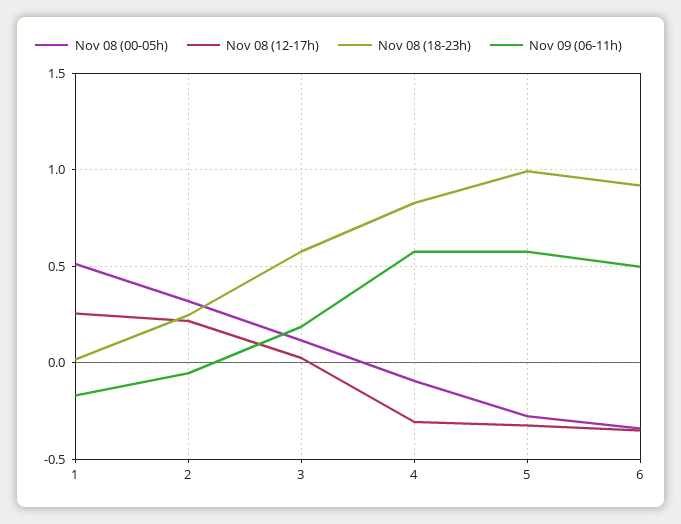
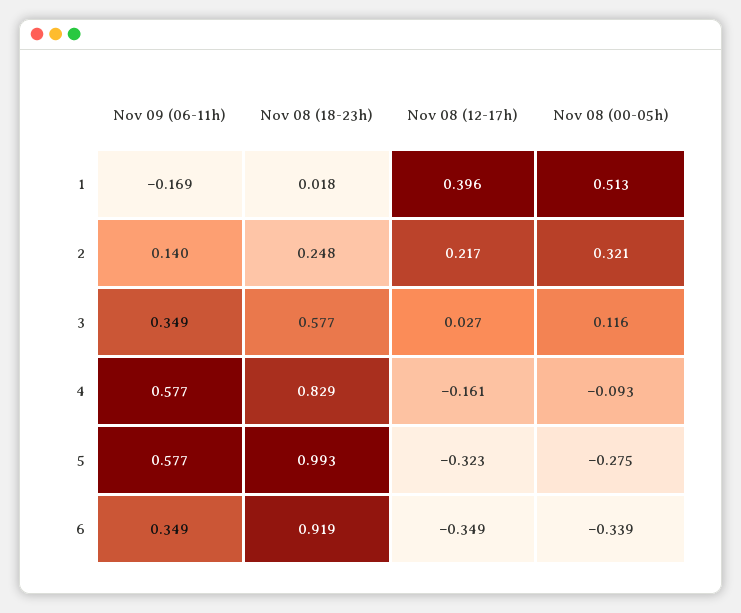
  {
    "Nov 08 (00-05h)": {
      "1": 0.513,
      "2": 0.321,
      "3": 0.116,
      "4": -0.093,
      "5": -0.275,
      "6": -0.339
    },
    "Nov 08 (12-17h)": {
-     "1": 0.25,
+     "1": 0.396,
      "2": 0.217,
      "3": 0.027,
-     "4": -0.3,
+     "4": -0.161,
      "5": -0.323,
      "6": -0.349
    },
    "Nov 08 (18-23h)": {
      "1": 0.018,
      "2": 0.248,
      "3": 0.577,
      "4": 0.829,
      "5": 0.993,
      "6": 0.919
    },
    "Nov 09 (06-11h)": {
      "1": -0.169,
-     "2": -0.05,
+     "2": 0.14,
-     "3": 0.2,
+     "3": 0.349,
      "4": 0.577,
      "5": 0.577,
-     "6": 0.5
+     "6": 0.349
    }
  }

